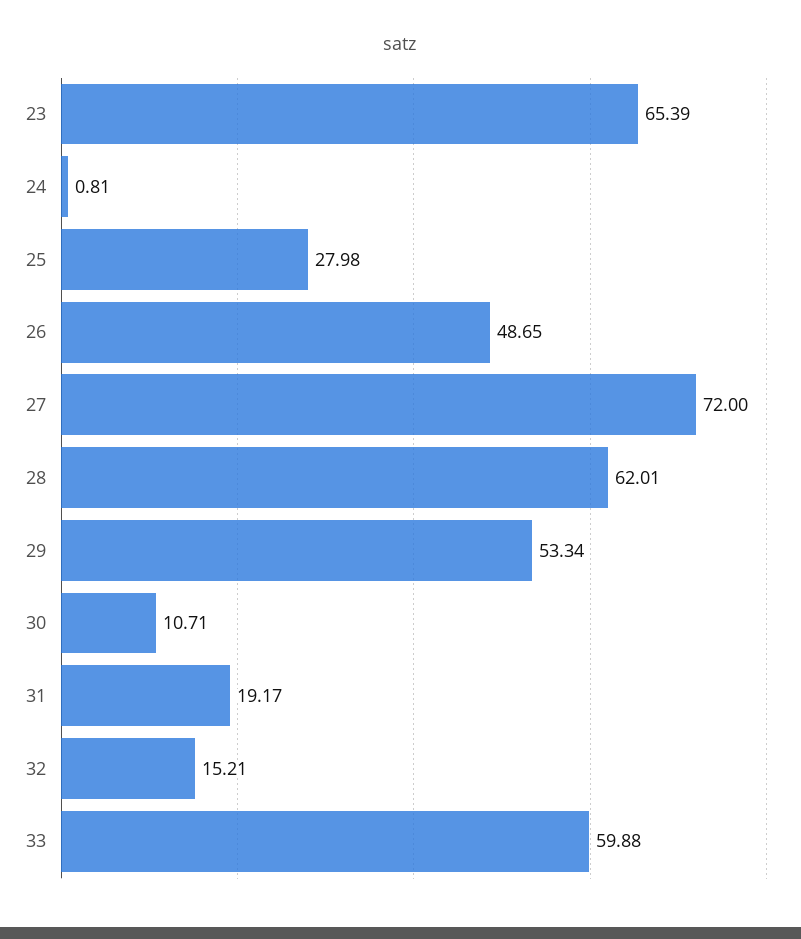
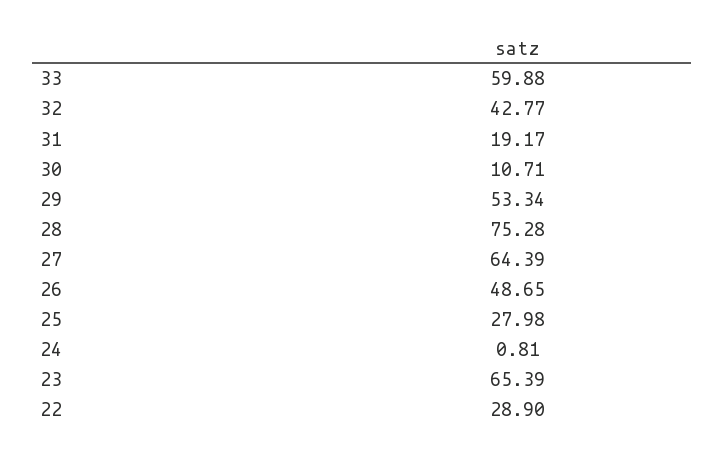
  {
    "23": 65.39,
    "24": 0.81,
    "25": 27.98,
    "26": 48.65,
-   "27": 72,
+   "27": 64.39,
-   "28": 62.01,
+   "28": 75.28,
    "29": 53.34,
    "30": 10.71,
    "31": 19.17,
-   "32": 15.21,
+   "32": 42.77,
-   "33": 59.88
+   "33": 59.88,
+   "22": 28.9
  }

